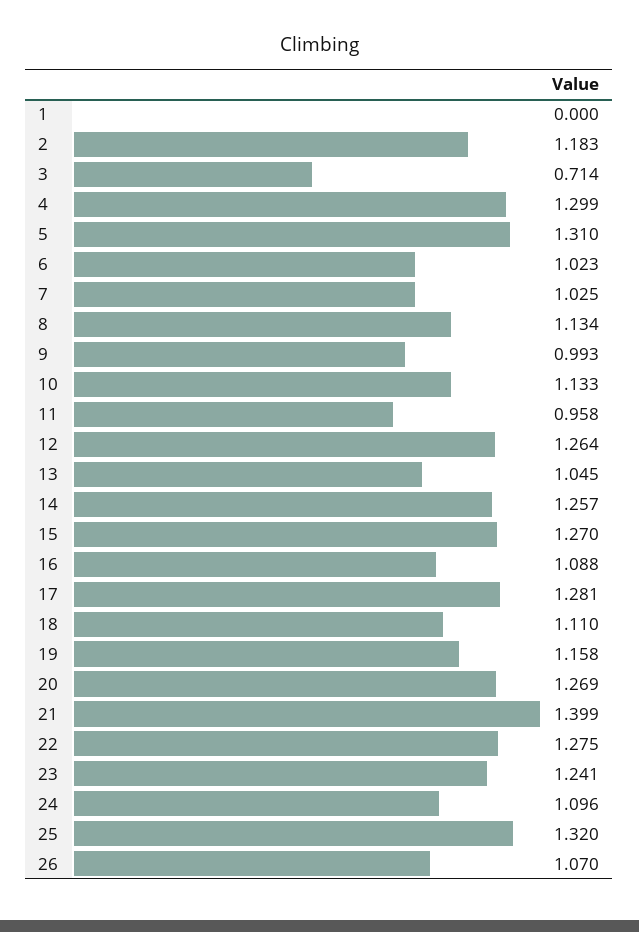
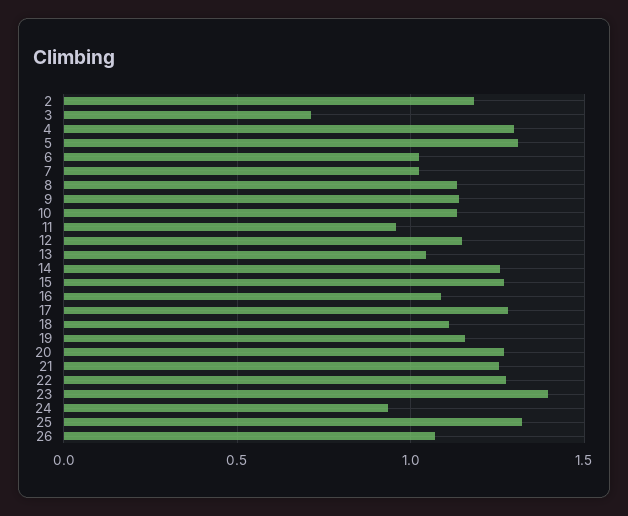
  {
-   "1": 0,
    "2": 1.183,
    "3": 0.714,
    "4": 1.299,
    "5": 1.31,
    "6": 1.023,
    "7": 1.025,
    "8": 1.134,
-   "9": 0.993,
+   "9": 1.15,
    "10": 1.133,
    "11": 0.958,
-   "12": 1.264,
+   "12": 1.15,
    "13": 1.045,
    "14": 1.257,
    "15": 1.27,
    "16": 1.088,
    "17": 1.281,
    "18": 1.11,
    "19": 1.158,
    "20": 1.269,
-   "21": 1.399,
+   "21": 1.25,
    "22": 1.275,
-   "23": 1.241,
+   "23": 1.4,
-   "24": 1.096,
+   "24": 0.95,
    "25": 1.32,
    "26": 1.07
  }

